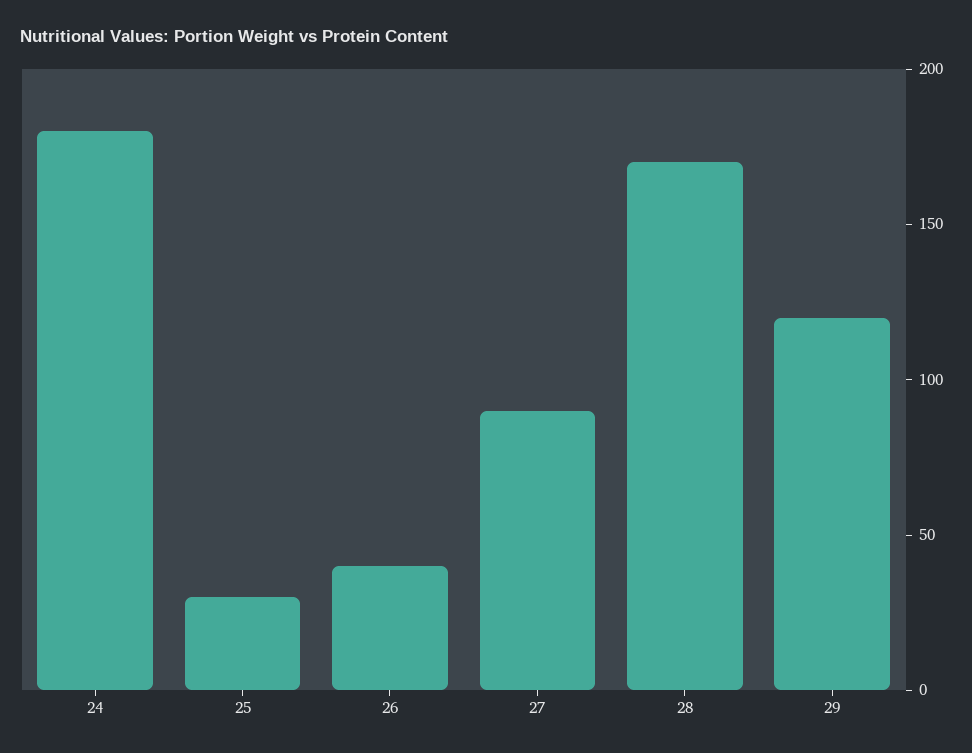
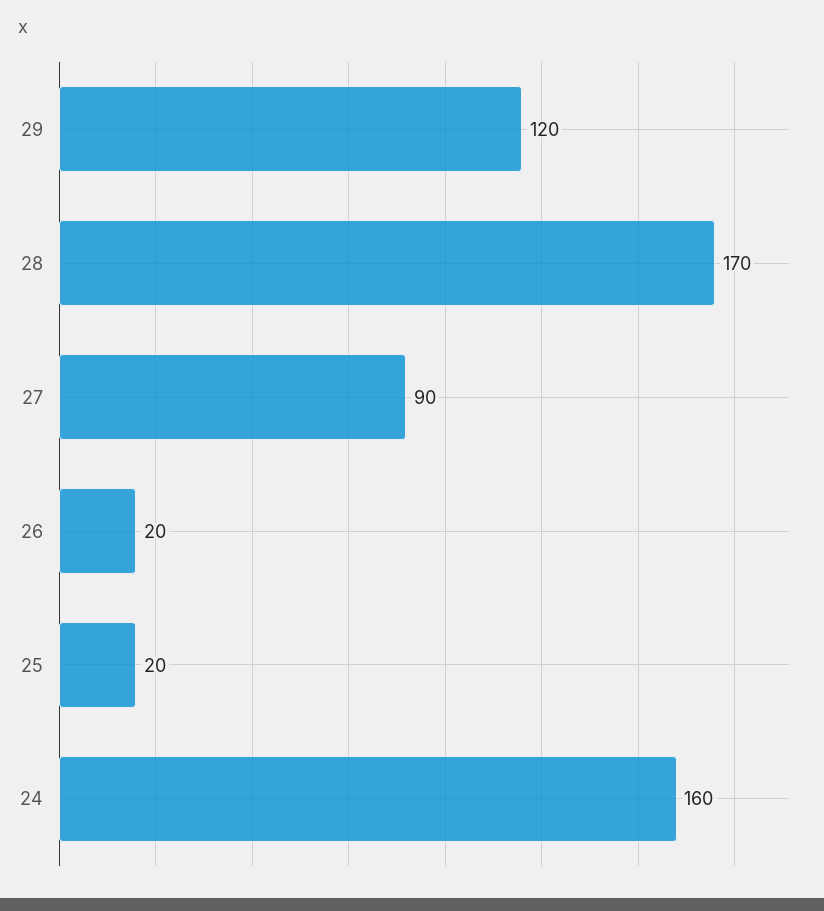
  {
-   "24": 180,
+   "24": 160,
-   "25": 30,
+   "25": 20,
-   "26": 40,
+   "26": 20,
    "27": 90,
    "28": 170,
    "29": 120
  }

